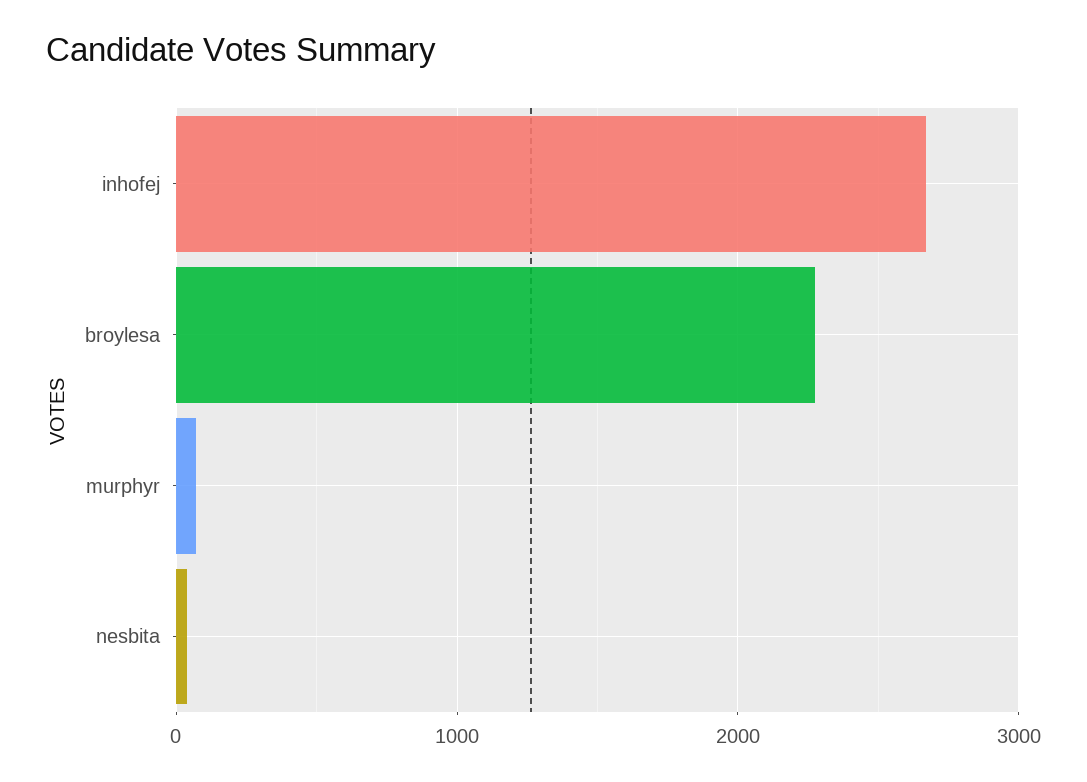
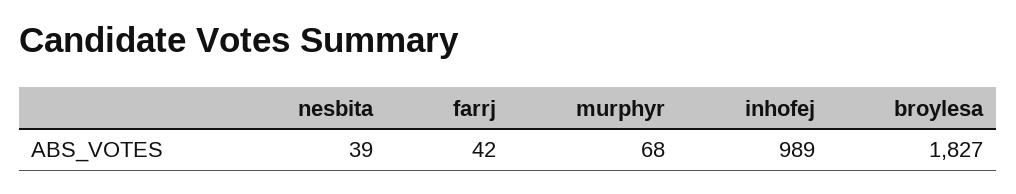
  {
-   "inhofej": 2700,
+   "inhofej": 989,
-   "broylesa": 2300,
+   "broylesa": 1827,
    "murphyr": 68,
-   "nesbita": 39
+   "nesbita": 39,
+   "farrj": 42
  }

